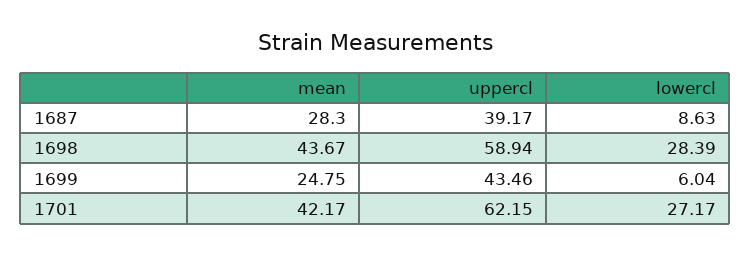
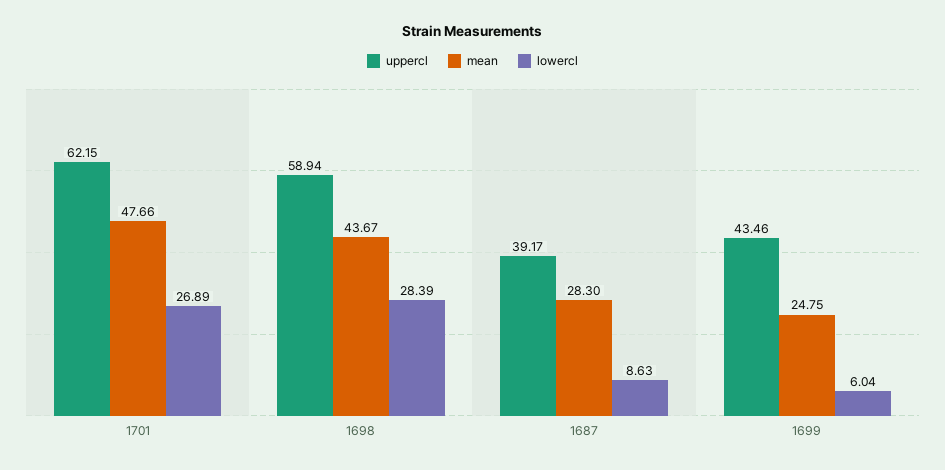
  {
    "mean": {
      "1687": 28.3,
      "1698": 43.67,
      "1699": 24.75,
-     "1701": 42.17
+     "1701": 47.66
    },
    "uppercl": {
      "1687": 39.17,
      "1698": 58.94,
      "1699": 43.46,
      "1701": 62.15
    },
    "lowercl": {
      "1687": 8.63,
      "1698": 28.39,
      "1699": 6.04,
-     "1701": 27.17
+     "1701": 26.89
    }
  }

